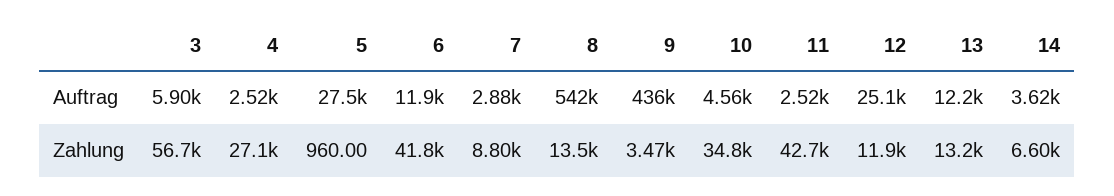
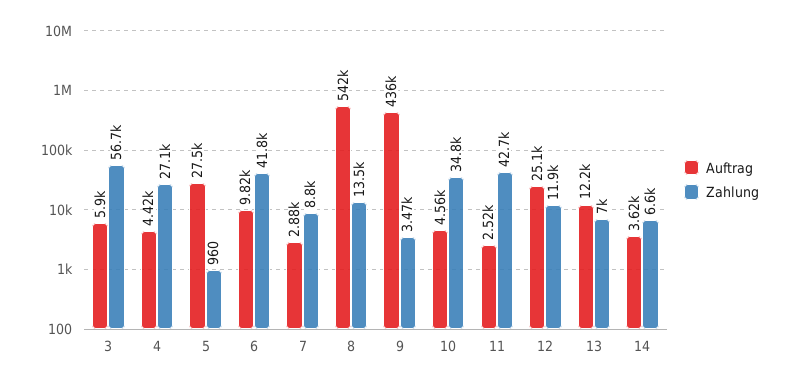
  {
    "Auftrag": {
      "3": 5900,
-     "4": 2520,
+     "4": 4420,
      "5": 27500,
-     "6": 11900,
+     "6": 9820,
      "7": 2880,
      "8": 542000,
      "9": 436000,
      "10": 4560,
      "11": 2520,
      "12": 25100,
      "13": 12200,
      "14": 3620
    },
    "Zahlung": {
      "3": 56700,
      "4": 27100,
      "5": 960,
      "6": 41800,
      "7": 8800,
      "8": 13500,
      "9": 3470,
      "10": 34800,
      "11": 42700,
      "12": 11900,
-     "13": 13200,
+     "13": 7000,
      "14": 6600
    }
  }

